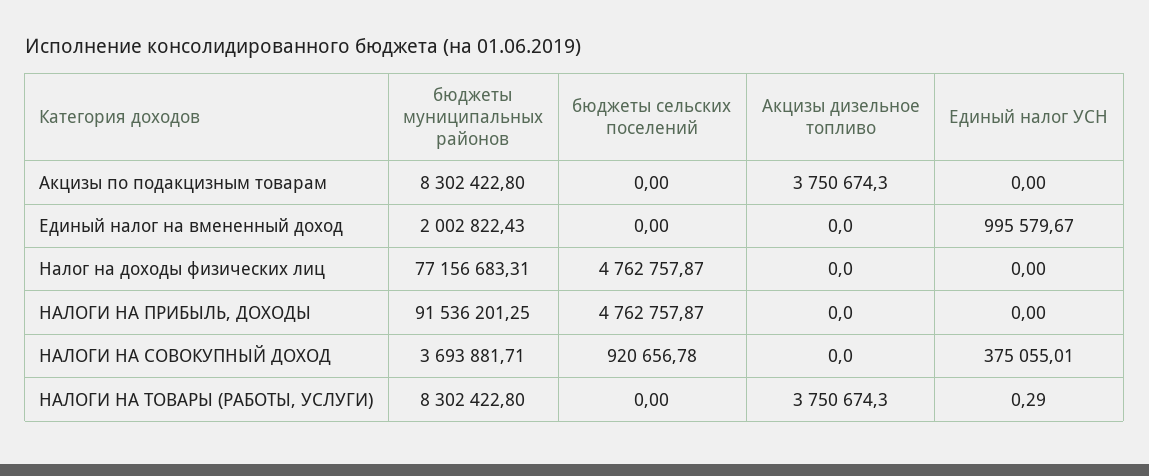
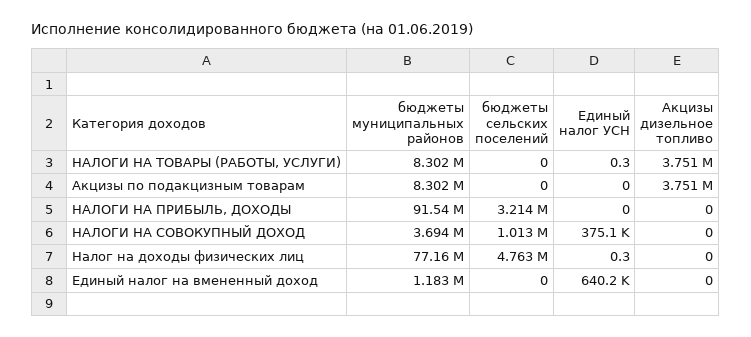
  {
    "бюджеты муниципальных районов": {
      "Акцизы по подакцизным товарам": 8302422.8,
-     "Единый налог на вмененный доход": 2002822.43,
+     "Единый налог на вмененный доход": 1183000,
      "Налог на доходы физических лиц": 77156683.31,
      "НАЛОГИ НА ПРИБЫЛЬ, ДОХОДЫ": 91536201.25,
      "НАЛОГИ НА СОВОКУПНЫЙ ДОХОД": 3693881.71,
      "НАЛОГИ НА ТОВАРЫ (РАБОТЫ, УСЛУГИ)": 8302422.8
    },
    "бюджеты сельских поселений": {
      "Акцизы по подакцизным товарам": 0,
      "Единый налог на вмененный доход": 0,
      "Налог на доходы физических лиц": 4762757.87,
-     "НАЛОГИ НА ПРИБЫЛЬ, ДОХОДЫ": 4762757.87,
+     "НАЛОГИ НА ПРИБЫЛЬ, ДОХОДЫ": 3214000,
-     "НАЛОГИ НА СОВОКУПНЫЙ ДОХОД": 920656.78,
+     "НАЛОГИ НА СОВОКУПНЫЙ ДОХОД": 1013000,
      "НАЛОГИ НА ТОВАРЫ (РАБОТЫ, УСЛУГИ)": 0
    },
    "Акцизы дизельное топливо": {
      "Акцизы по подакцизным товарам": 3750674.3,
      "Единый налог на вмененный доход": 0,
      "Налог на доходы физических лиц": 0,
      "НАЛОГИ НА ПРИБЫЛЬ, ДОХОДЫ": 0,
      "НАЛОГИ НА СОВОКУПНЫЙ ДОХОД": 0,
      "НАЛОГИ НА ТОВАРЫ (РАБОТЫ, УСЛУГИ)": 3750674.3
    },
    "Единый налог УСН": {
      "Акцизы по подакцизным товарам": 0,
-     "Единый налог на вмененный доход": 995579.67,
+     "Единый налог на вмененный доход": 640200,
-     "Налог на доходы физических лиц": 0,
+     "Налог на доходы физических лиц": 0.3,
      "НАЛОГИ НА ПРИБЫЛЬ, ДОХОДЫ": 0,
      "НАЛОГИ НА СОВОКУПНЫЙ ДОХОД": 375055.01,
      "НАЛОГИ НА ТОВАРЫ (РАБОТЫ, УСЛУГИ)": 0.29
    }
  }

